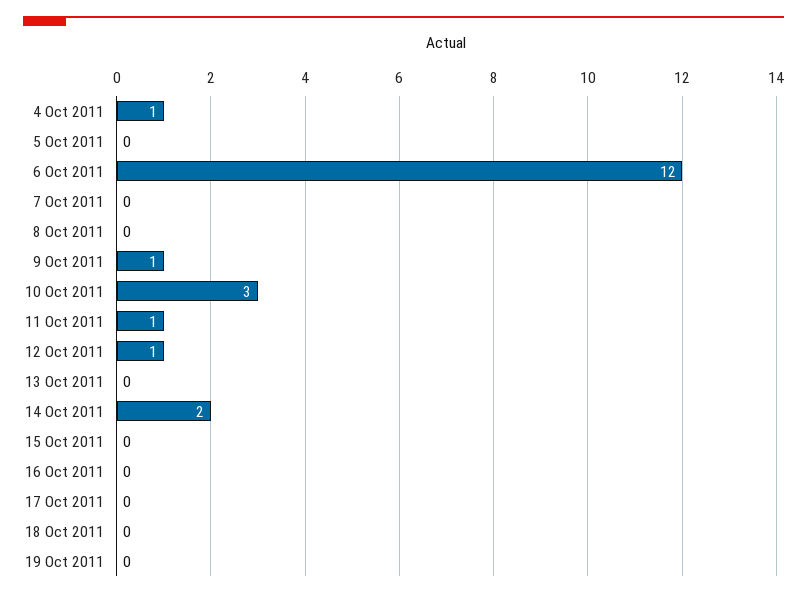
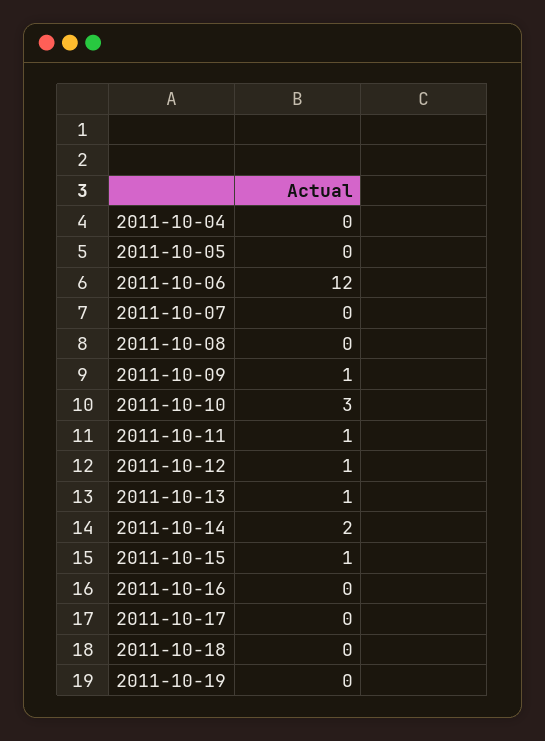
  {
-   "4 Oct 2011": 1,
+   "4 Oct 2011": 0,
    "5 Oct 2011": 0,
    "6 Oct 2011": 12,
    "7 Oct 2011": 0,
    "8 Oct 2011": 0,
    "9 Oct 2011": 1,
    "10 Oct 2011": 3,
    "11 Oct 2011": 1,
    "12 Oct 2011": 1,
-   "13 Oct 2011": 0,
+   "13 Oct 2011": 1,
    "14 Oct 2011": 2,
-   "15 Oct 2011": 0,
+   "15 Oct 2011": 1,
    "16 Oct 2011": 0,
    "17 Oct 2011": 0,
    "18 Oct 2011": 0,
    "19 Oct 2011": 0
  }

